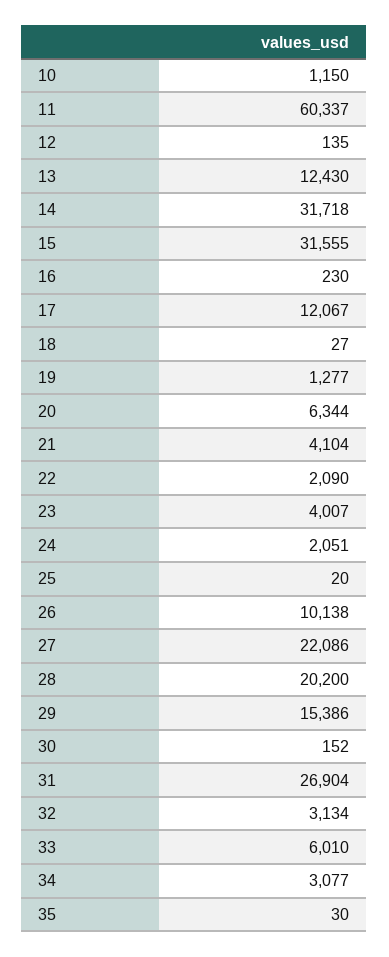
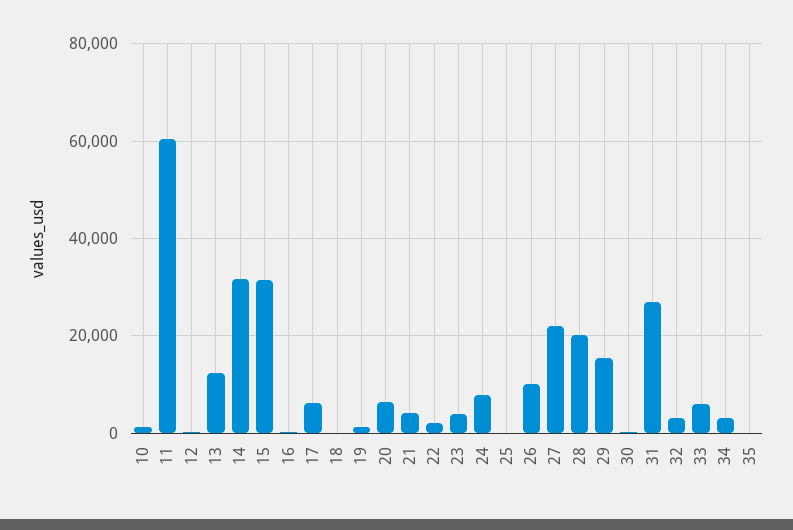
  {
    "10": 1150,
    "11": 60337,
    "12": 135,
    "13": 12430,
    "14": 31718,
    "15": 31555,
    "16": 230,
-   "17": 12067,
+   "17": 6000,
    "18": 27,
    "19": 1277,
    "20": 6344,
    "21": 4104,
    "22": 2090,
    "23": 4007,
-   "24": 2051,
+   "24": 8000,
    "25": 20,
    "26": 10138,
    "27": 22086,
    "28": 20200,
    "29": 15386,
    "30": 152,
    "31": 26904,
    "32": 3134,
    "33": 6010,
    "34": 3077,
    "35": 30
  }

